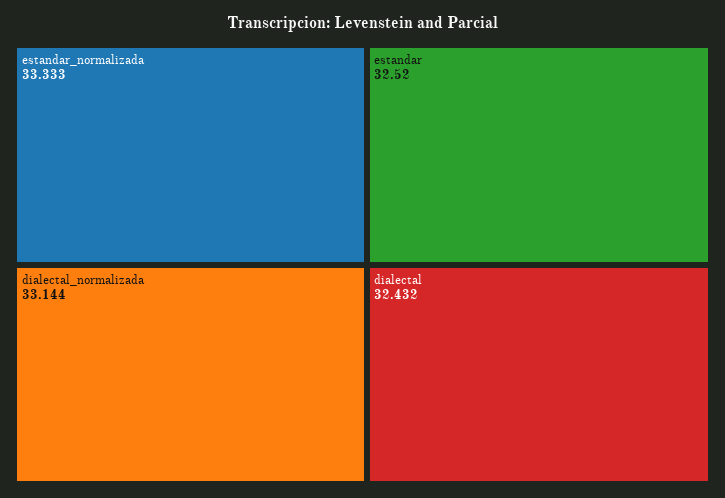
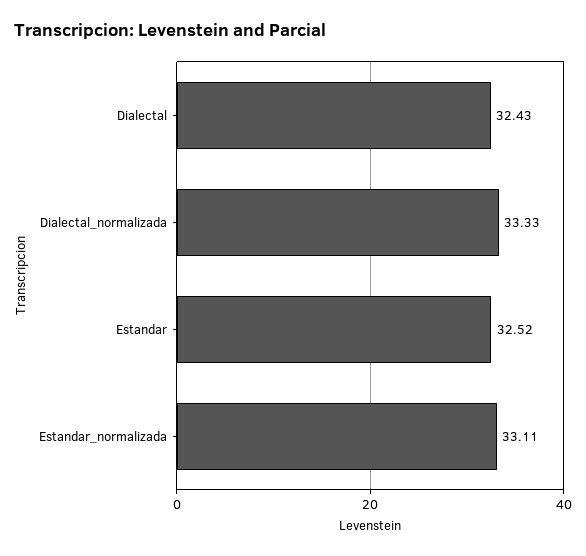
  {
-   "estandar_normalizada": 33.333,
+   "estandar_normalizada": 33.11,
-   "dialectal_normalizada": 33.144,
+   "dialectal_normalizada": 33.33,
    "estandar": 32.52,
    "dialectal": 32.432
  }

